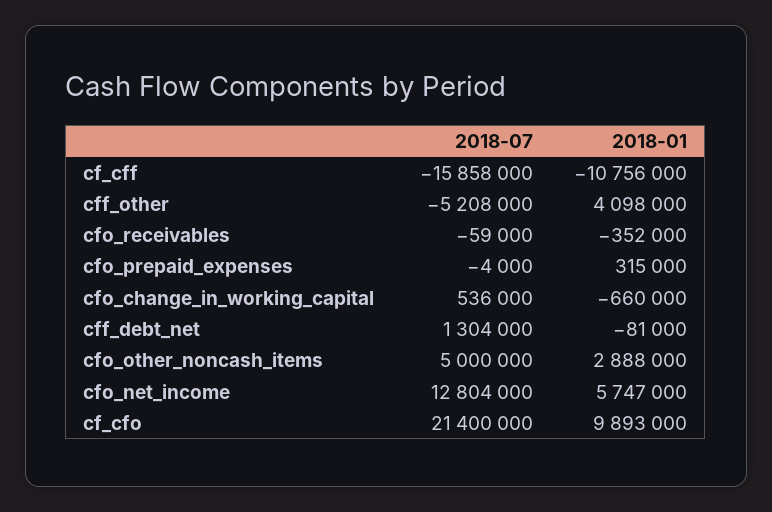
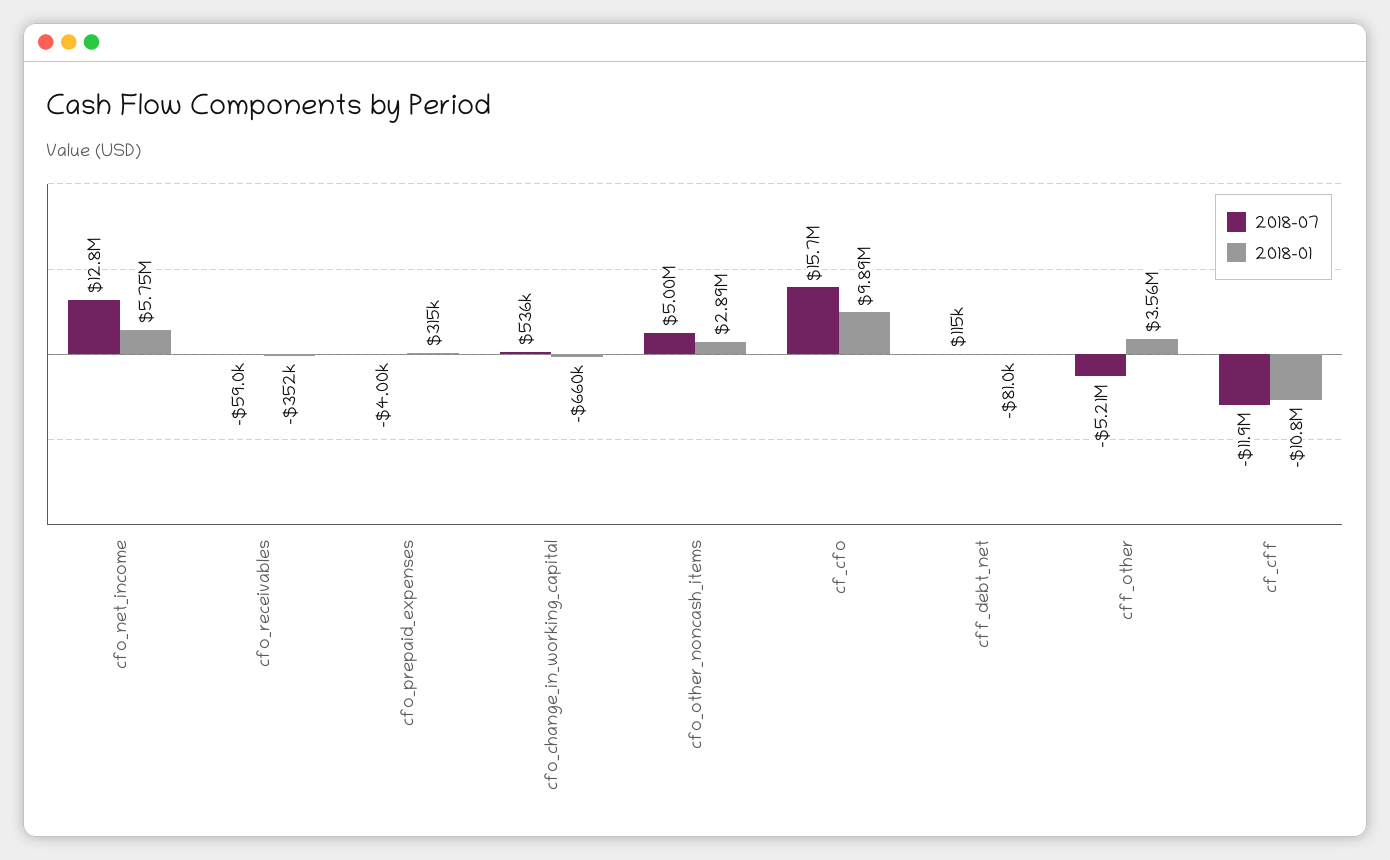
  {
    "2018-07": {
-     "cf_cff": -15858000,
+     "cf_cff": -11900000,
      "cff_other": -5208000,
      "cfo_receivables": -59000,
      "cfo_prepaid_expenses": -4000,
      "cfo_change_in_working_capital": 536000,
-     "cff_debt_net": 1304000,
+     "cff_debt_net": 115000,
      "cfo_other_noncash_items": 5000000,
      "cfo_net_income": 12804000,
-     "cf_cfo": 21400000
+     "cf_cfo": 15700000
    },
    "2018-01": {
      "cf_cff": -10756000,
-     "cff_other": 4098000,
+     "cff_other": 3560000,
      "cfo_receivables": -352000,
      "cfo_prepaid_expenses": 315000,
      "cfo_change_in_working_capital": -660000,
      "cff_debt_net": -81000,
      "cfo_other_noncash_items": 2888000,
      "cfo_net_income": 5747000,
      "cf_cfo": 9893000
    }
  }

